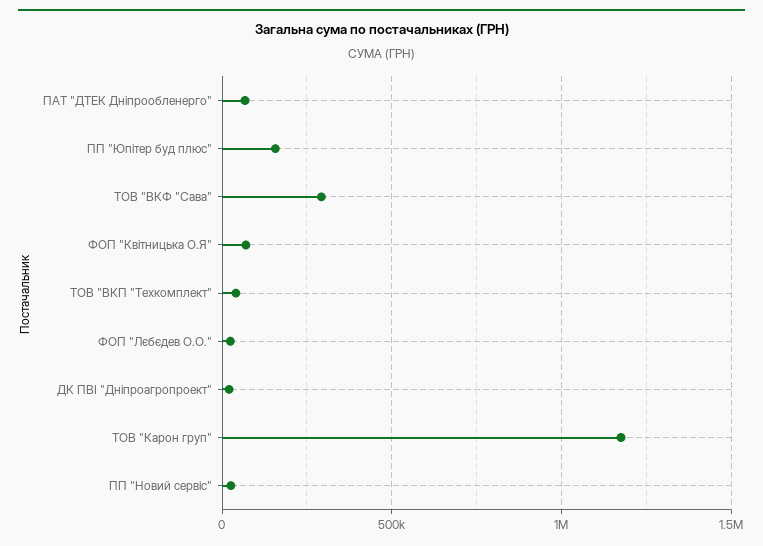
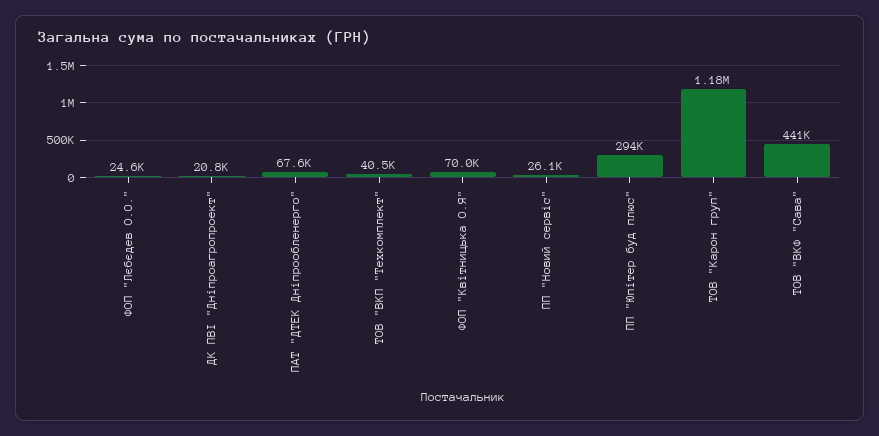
  {
    "ПАТ \"ДТЕК Дніпрообленерго\"": 67600,
-   "ПП \"Юпітер буд плюс\"": 150000,
+   "ПП \"Юпітер буд плюс\"": 294000,
-   "ТОВ \"ВКФ \"Сава\"": 300000,
+   "ТОВ \"ВКФ \"Сава\"": 441000,
    "ФОП \"Квітницька О.Я\"": 70000,
    "ТОВ \"ВКП \"Техкомплект\"": 40500,
    "ФОП \"Лєбєдев О.О.\"": 24600,
    "ДК ПВІ \"Дніпроагропроект\"": 20800,
    "ТОВ \"Карон груп\"": 1180000,
    "ПП \"Новий сервіс\"": 26100
  }

